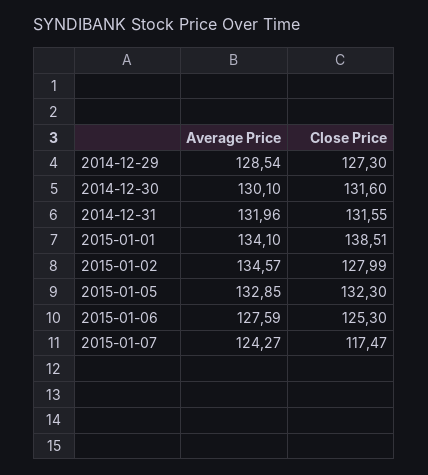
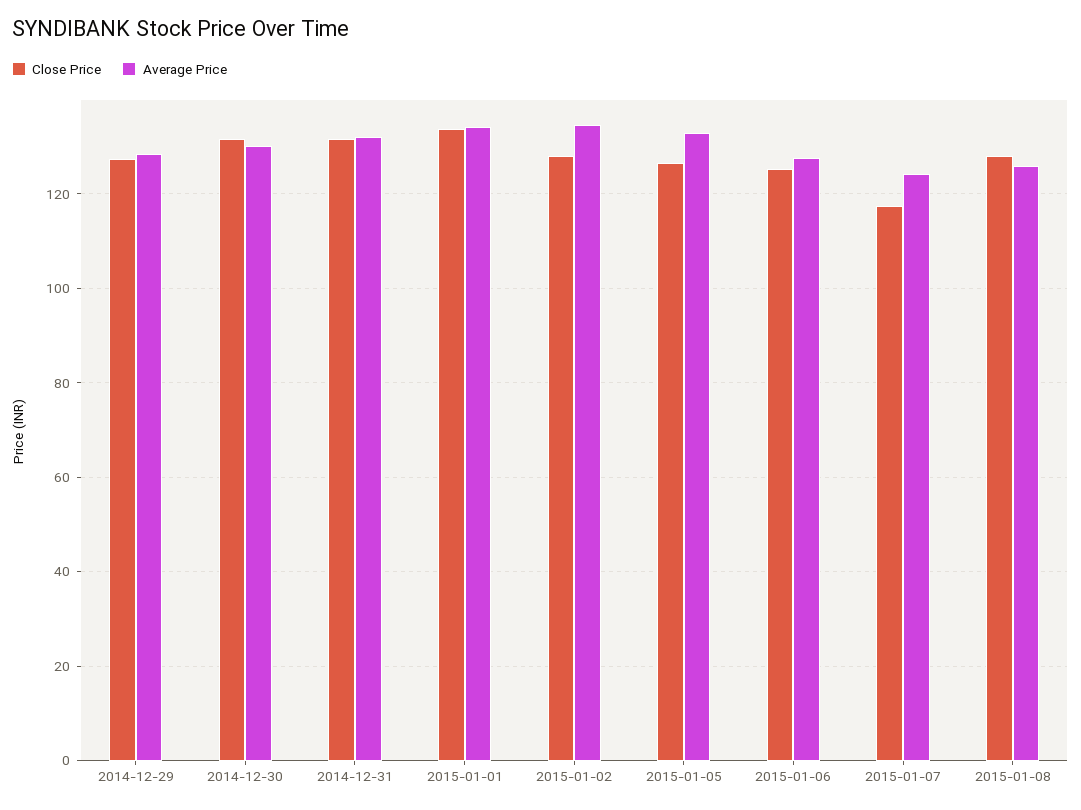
  {
    "Average Price": {
      "2014-12-29": 128.54,
      "2014-12-30": 130.1,
      "2014-12-31": 131.96,
      "2015-01-01": 134.1,
      "2015-01-02": 134.57,
      "2015-01-05": 132.85,
      "2015-01-06": 127.59,
-     "2015-01-07": 124.27
+     "2015-01-07": 124.27,
+     "2015-01-08": 126
    },
    "Close Price": {
      "2014-12-29": 127.3,
      "2014-12-30": 131.6,
      "2014-12-31": 131.55,
-     "2015-01-01": 138.51,
+     "2015-01-01": 134,
      "2015-01-02": 127.99,
-     "2015-01-05": 132.3,
+     "2015-01-05": 126,
      "2015-01-06": 125.3,
-     "2015-01-07": 117.47
+     "2015-01-07": 117.47,
+     "2015-01-08": 128
    }
  }

